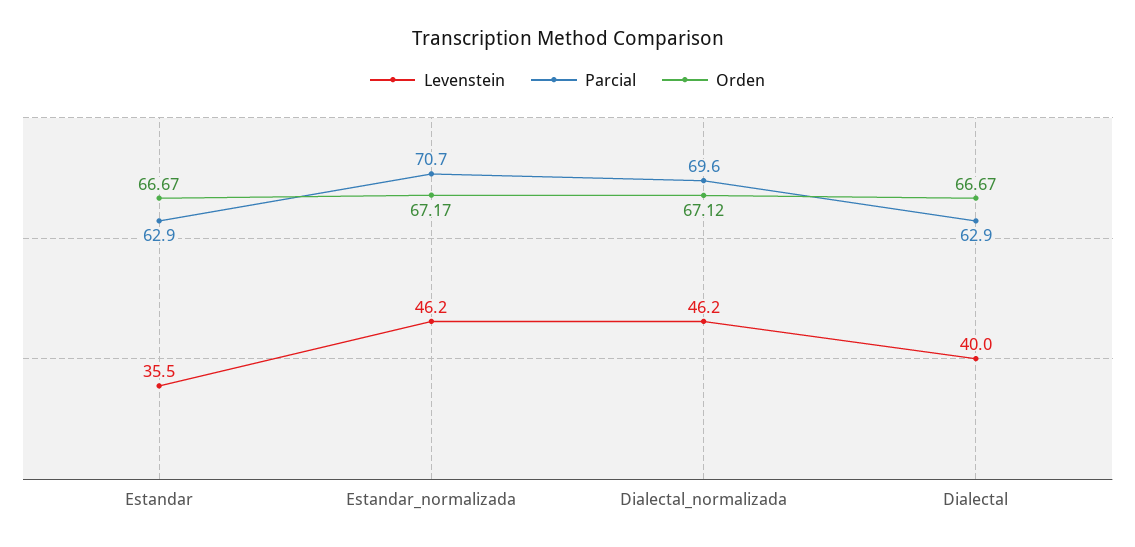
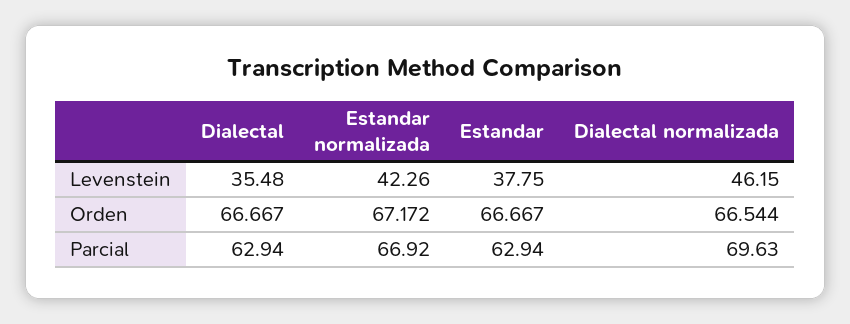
  {
    "Levenstein": {
-     "Estandar": 35.5,
+     "Estandar": 37.75,
-     "Estandar_normalizada": 46.2,
+     "Estandar_normalizada": 42.26,
      "Dialectal_normalizada": 46.15,
-     "Dialectal": 40
+     "Dialectal": 35.48
    },
    "Parcial": {
      "Estandar": 62.94,
-     "Estandar_normalizada": 70.7,
+     "Estandar_normalizada": 66.92,
      "Dialectal_normalizada": 69.63,
      "Dialectal": 62.94
    },
    "Orden": {
      "Estandar": 66.667,
      "Estandar_normalizada": 67.172,
-     "Dialectal_normalizada": 67.12,
+     "Dialectal_normalizada": 66.544,
      "Dialectal": 66.667
    }
  }

